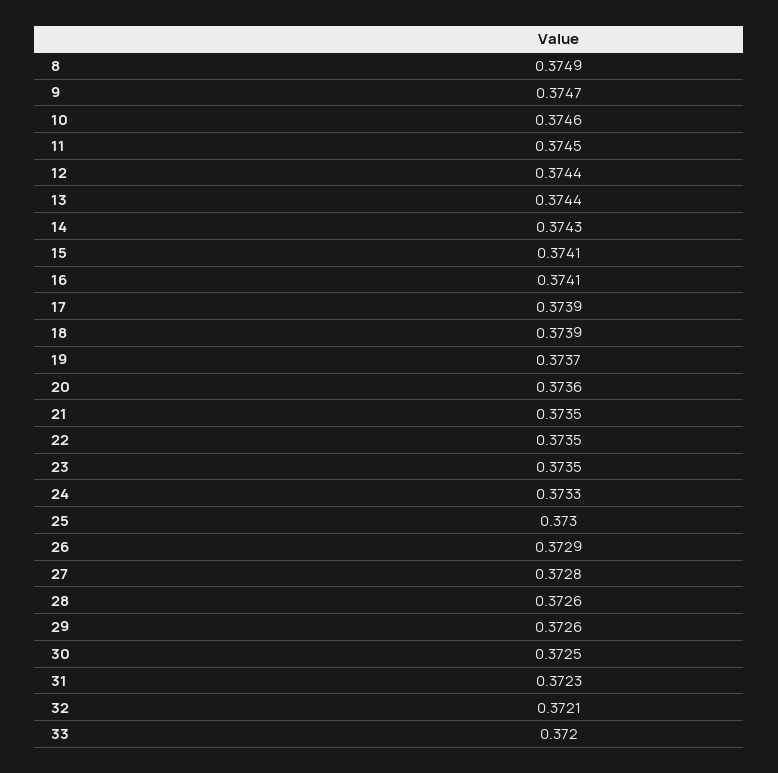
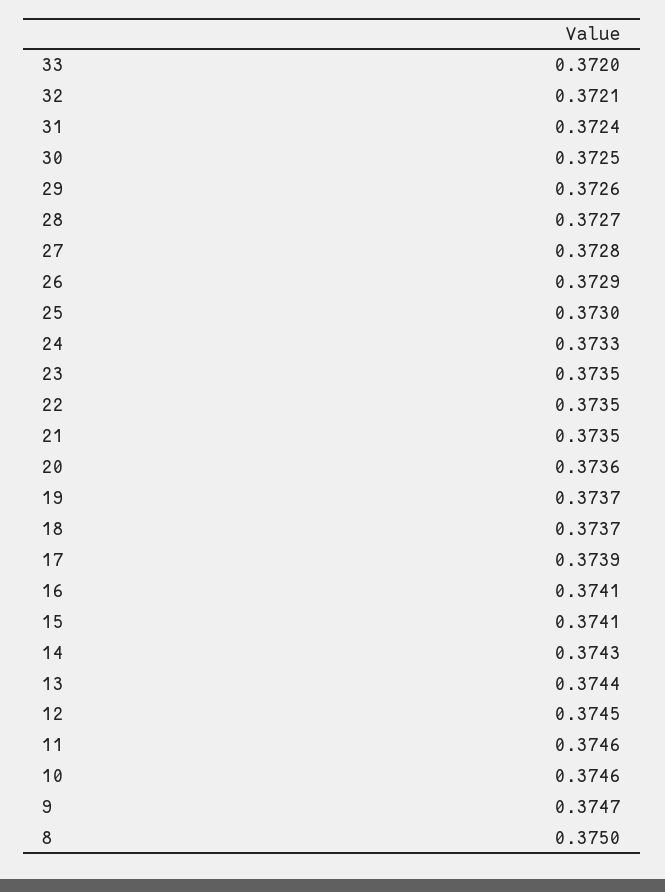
  {
-   "8": 0.3749,
+   "8": 0.375,
    "9": 0.3747,
    "10": 0.3746,
-   "11": 0.3745,
+   "11": 0.3746,
-   "12": 0.3744,
+   "12": 0.3745,
    "13": 0.3744,
    "14": 0.3743,
    "15": 0.3741,
    "16": 0.3741,
    "17": 0.3739,
-   "18": 0.3739,
+   "18": 0.3737,
    "19": 0.3737,
    "20": 0.3736,
    "21": 0.3735,
    "22": 0.3735,
    "23": 0.3735,
    "24": 0.3733,
    "25": 0.373,
    "26": 0.3729,
    "27": 0.3728,
-   "28": 0.3726,
+   "28": 0.3727,
    "29": 0.3726,
    "30": 0.3725,
-   "31": 0.3723,
+   "31": 0.3724,
    "32": 0.3721,
    "33": 0.372
  }

